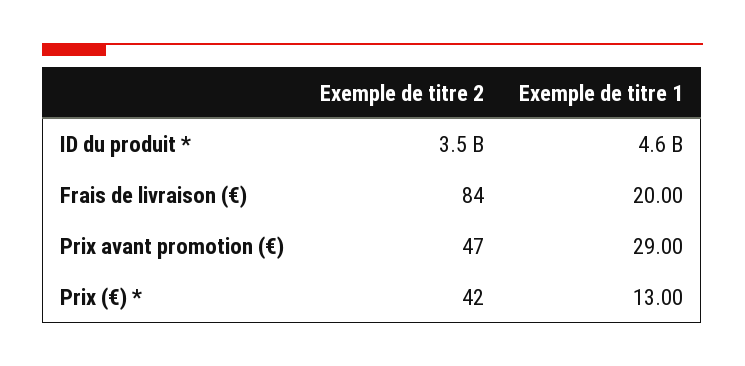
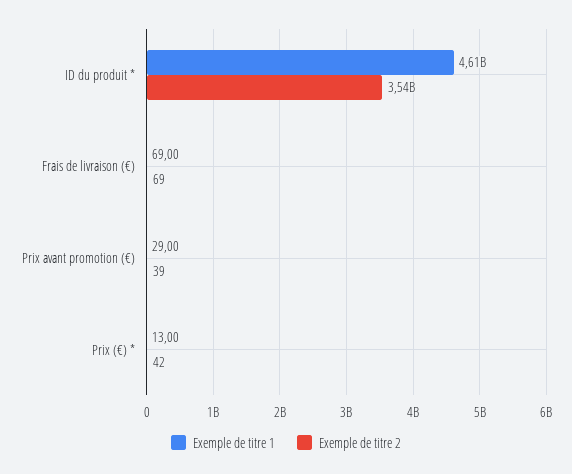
  {
    "Exemple de titre 2": {
      "ID du produit *": 3540000000,
-     "Frais de livraison (€)": 84,
+     "Frais de livraison (€)": 69,
-     "Prix avant promotion (€)": 47,
+     "Prix avant promotion (€)": 39,
      "Prix (€) *": 42
    },
    "Exemple de titre 1": {
      "ID du produit *": 4610000000,
-     "Frais de livraison (€)": 20,
+     "Frais de livraison (€)": 69,
      "Prix avant promotion (€)": 29,
      "Prix (€) *": 13
    }
  }

